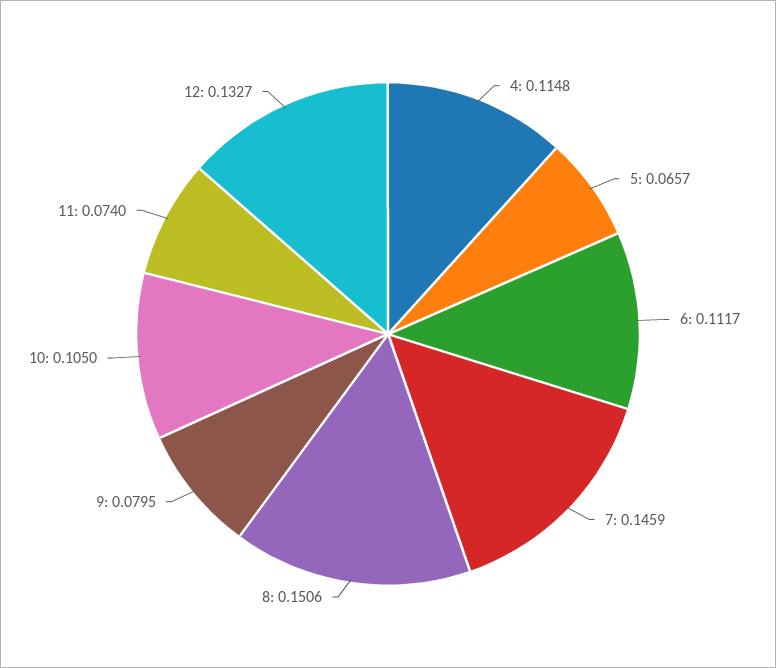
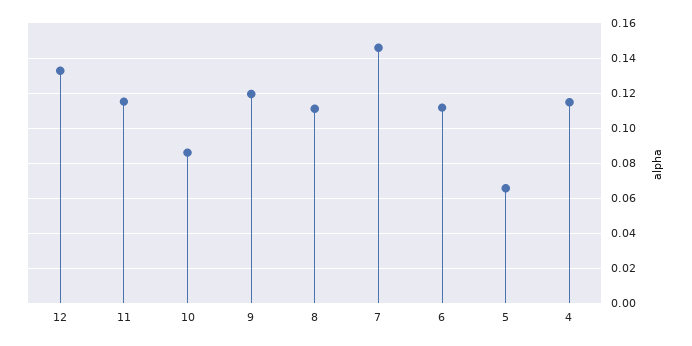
  {
    "4": 0.1148,
    "5": 0.0657,
    "6": 0.1117,
    "7": 0.1459,
-   "8": 0.1506,
+   "8": 0.11,
-   "9": 0.0795,
+   "9": 0.12,
-   "10": 0.105,
+   "10": 0.085,
-   "11": 0.074,
+   "11": 0.115,
    "12": 0.1327
  }

